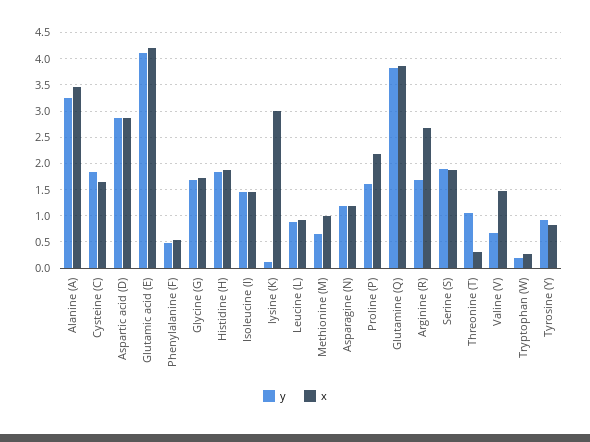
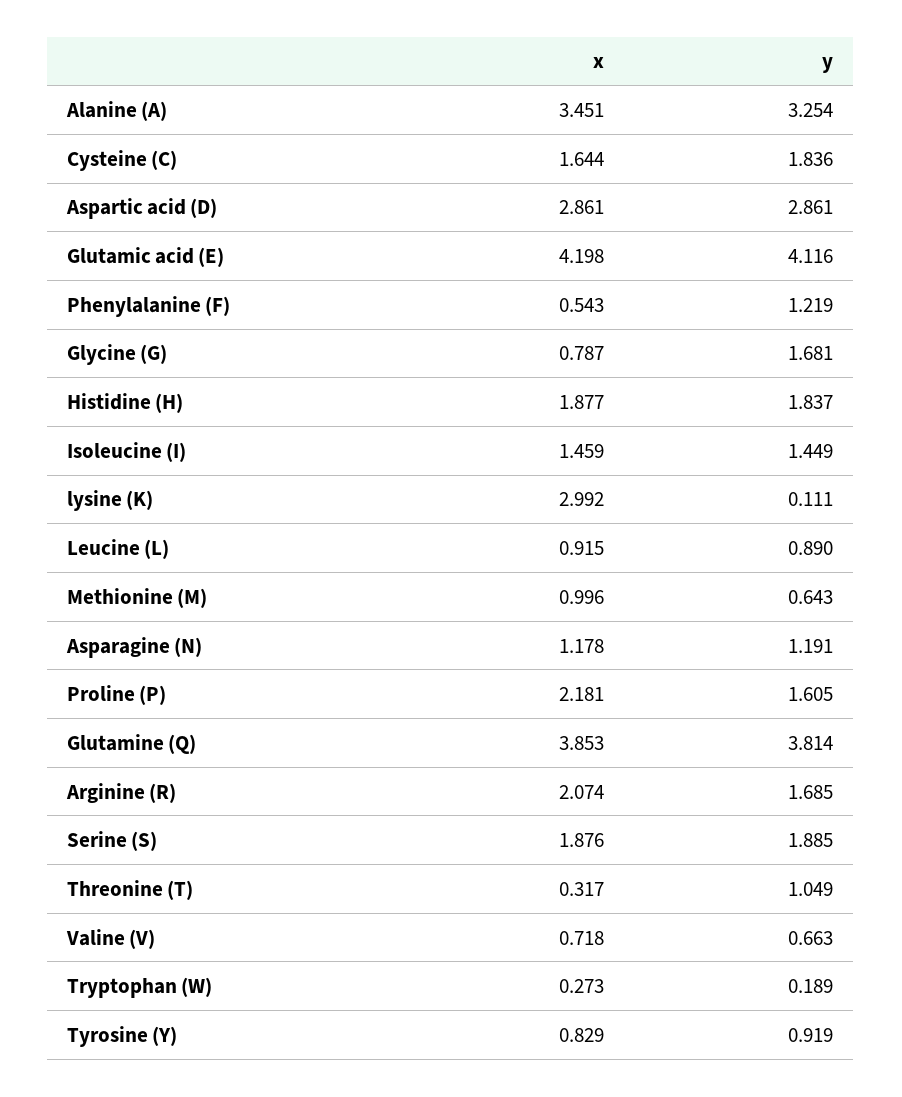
  {
    "y": {
      "Alanine (A)": 3.254,
      "Cysteine (C)": 1.836,
      "Aspartic acid (D)": 2.861,
      "Glutamic acid (E)": 4.116,
-     "Phenylalanine (F)": 0.5,
+     "Phenylalanine (F)": 1.219,
      "Glycine (G)": 1.681,
      "Histidine (H)": 1.837,
      "Isoleucine (I)": 1.449,
      "lysine (K)": 0.111,
      "Leucine (L)": 0.89,
      "Methionine (M)": 0.643,
      "Asparagine (N)": 1.191,
      "Proline (P)": 1.605,
      "Glutamine (Q)": 3.814,
      "Arginine (R)": 1.685,
      "Serine (S)": 1.885,
      "Threonine (T)": 1.049,
      "Valine (V)": 0.663,
      "Tryptophan (W)": 0.189,
      "Tyrosine (Y)": 0.919
    },
    "x": {
      "Alanine (A)": 3.451,
      "Cysteine (C)": 1.644,
      "Aspartic acid (D)": 2.861,
      "Glutamic acid (E)": 4.198,
      "Phenylalanine (F)": 0.543,
-     "Glycine (G)": 1.75,
+     "Glycine (G)": 0.787,
      "Histidine (H)": 1.877,
      "Isoleucine (I)": 1.459,
      "lysine (K)": 2.992,
      "Leucine (L)": 0.915,
      "Methionine (M)": 0.996,
      "Asparagine (N)": 1.178,
      "Proline (P)": 2.181,
      "Glutamine (Q)": 3.853,
-     "Arginine (R)": 2.75,
+     "Arginine (R)": 2.074,
      "Serine (S)": 1.876,
      "Threonine (T)": 0.317,
-     "Valine (V)": 1.5,
+     "Valine (V)": 0.718,
      "Tryptophan (W)": 0.273,
      "Tyrosine (Y)": 0.829
    }
  }

